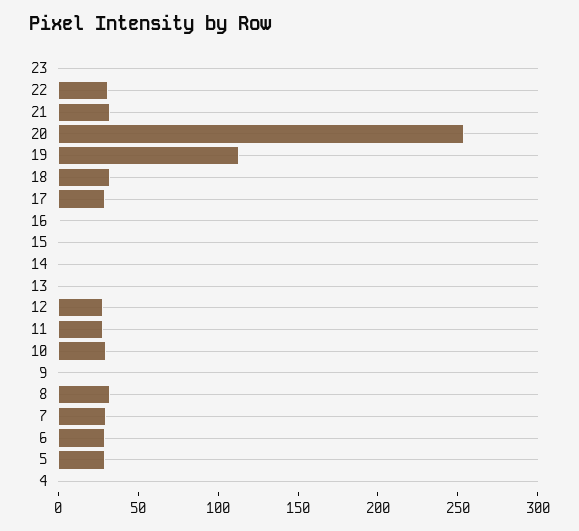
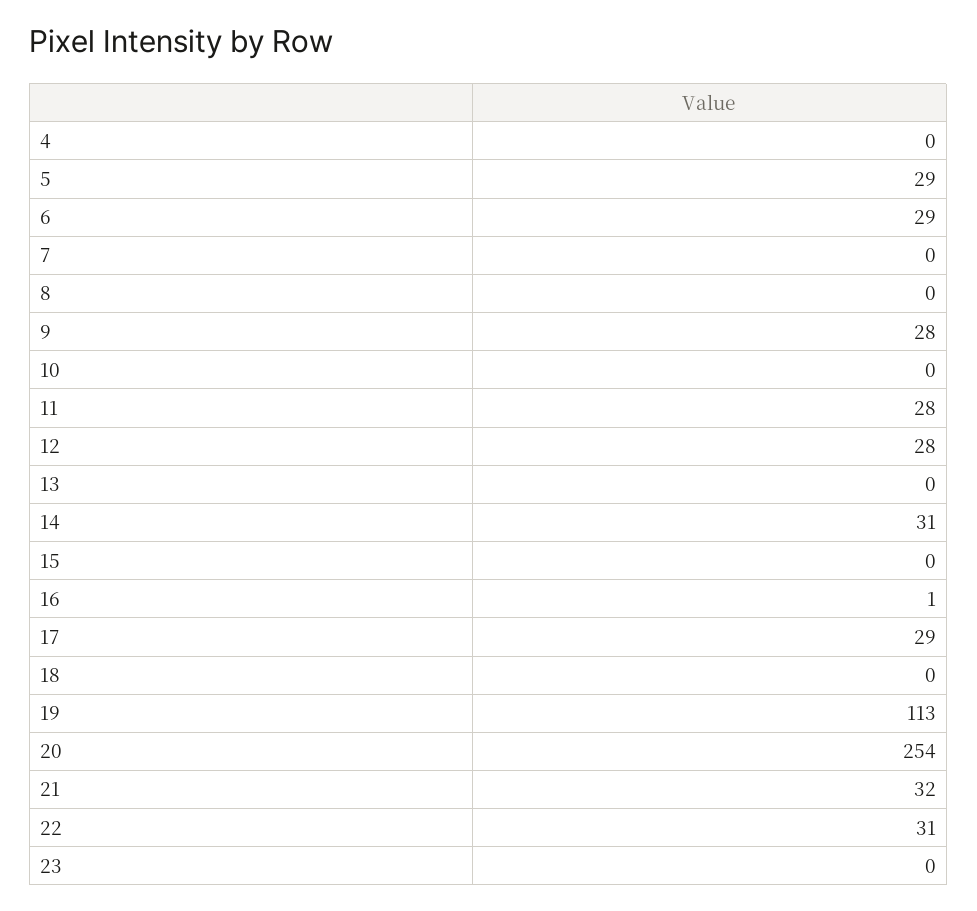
  {
    "23": 0,
    "22": 31,
    "21": 32,
    "20": 254,
    "19": 113,
-   "18": 30,
+   "18": 0,
    "17": 29,
    "16": 1,
    "15": 0,
-   "14": 0,
+   "14": 31,
    "13": 0,
    "12": 28,
    "11": 28,
-   "10": 30,
+   "10": 0,
-   "9": 0,
+   "9": 28,
-   "8": 30,
+   "8": 0,
-   "7": 30,
+   "7": 0,
    "6": 29,
    "5": 29,
    "4": 0
  }

